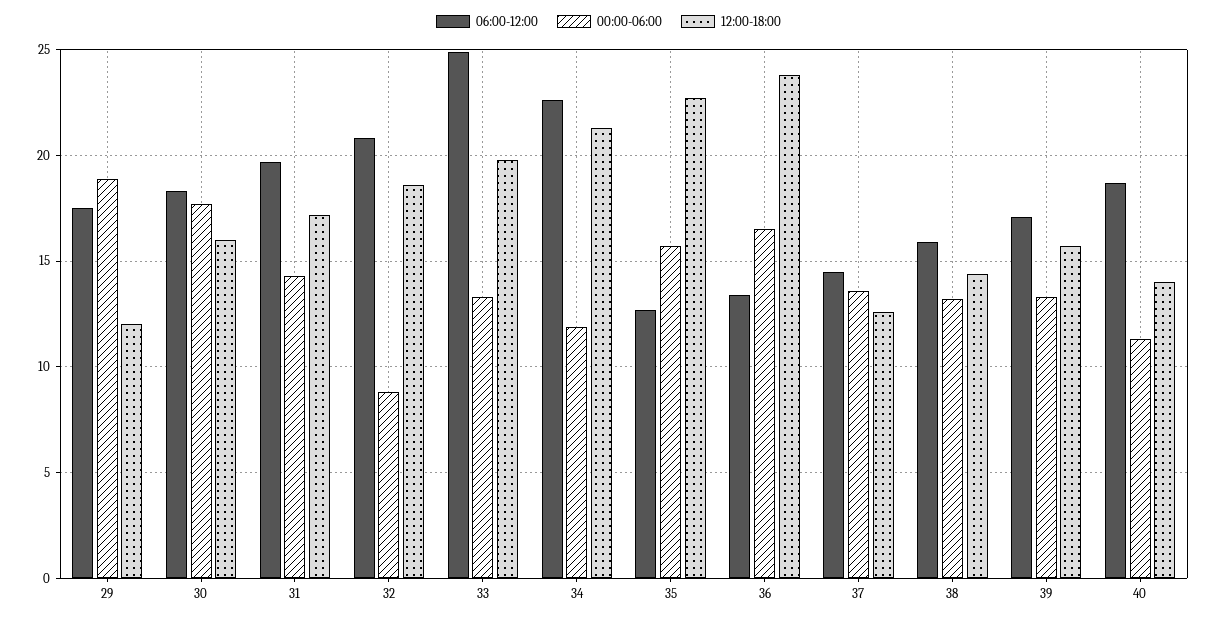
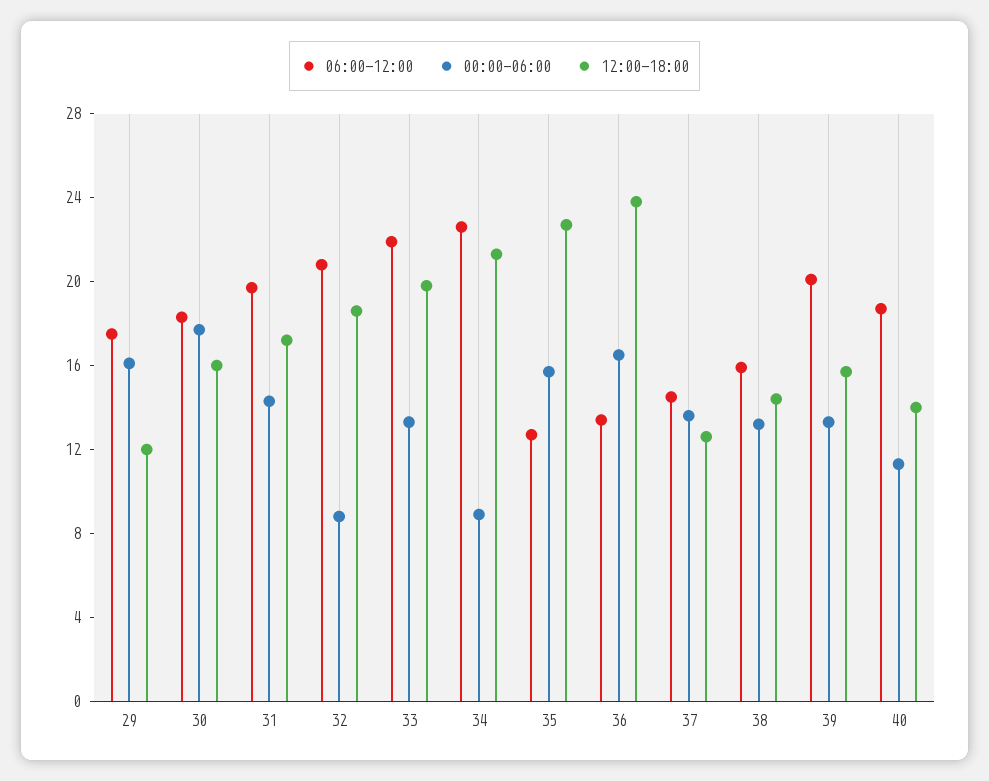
  {
    "06:00-12:00": {
      "29": 17.5,
      "30": 18.5,
      "31": 19.5,
      "32": 21,
-     "33": 25,
+     "33": 22,
      "34": 22.5,
      "35": 12.5,
      "36": 13.5,
      "37": 14.5,
      "38": 16,
-     "39": 17,
+     "39": 20,
      "40": 18.5
    },
    "00:00-06:00": {
-     "29": 19,
+     "29": 16,
      "30": 17.5,
      "31": 14.5,
      "32": 9,
      "33": 13.5,
-     "34": 12,
+     "34": 9,
      "35": 15.5,
      "36": 16.5,
      "37": 13.5,
      "38": 13,
      "39": 13.5,
      "40": 11.5
    },
    "12:00-18:00": {
      "29": 12,
      "30": 16,
      "31": 17,
      "32": 18.5,
      "33": 20,
      "34": 21.5,
      "35": 22.5,
      "36": 24,
      "37": 12.5,
      "38": 14.5,
      "39": 15.5,
      "40": 14
    }
  }

